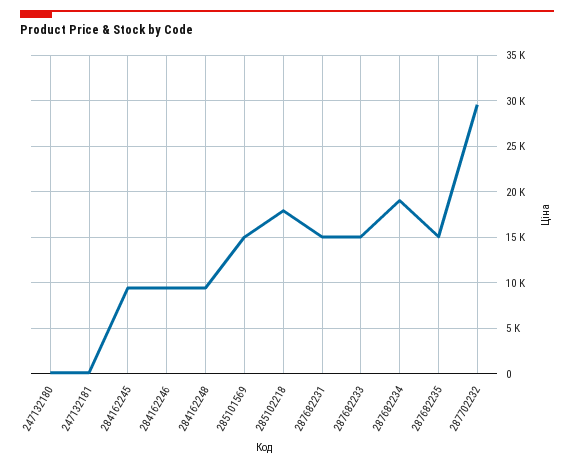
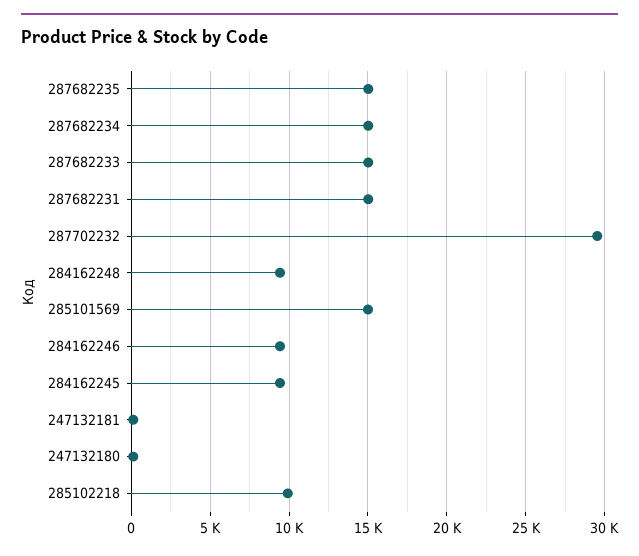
  {
    "247132180": 0,
    "247132181": 0,
    "284162245": 9500,
    "284162246": 9500,
    "284162248": 9500,
    "285101569": 15000,
-   "285102218": 18000,
+   "285102218": 10000,
    "287682231": 15000,
    "287682233": 15000,
-   "287682234": 19000,
+   "287682234": 15000,
    "287682235": 15000,
    "287702232": 29500
  }

